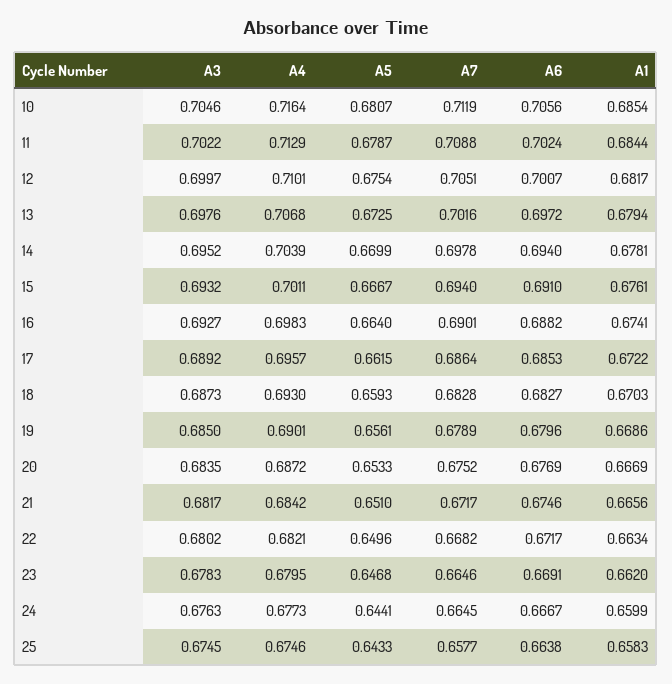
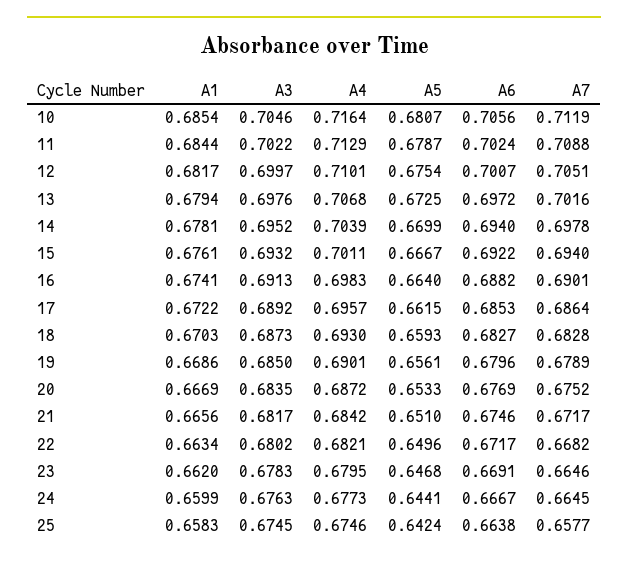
  {
    "A3": {
      "10": 0.7046,
      "11": 0.7022,
      "12": 0.6997,
      "13": 0.6976,
      "14": 0.6952,
      "15": 0.6932,
-     "16": 0.6927,
+     "16": 0.6913,
      "17": 0.6892,
      "18": 0.6873,
      "19": 0.685,
      "20": 0.6835,
      "21": 0.6817,
      "22": 0.6802,
      "23": 0.6783,
      "24": 0.6763,
      "25": 0.6745
    },
    "A4": {
      "10": 0.7164,
      "11": 0.7129,
      "12": 0.7101,
      "13": 0.7068,
      "14": 0.7039,
      "15": 0.7011,
      "16": 0.6983,
      "17": 0.6957,
      "18": 0.693,
      "19": 0.6901,
      "20": 0.6872,
      "21": 0.6842,
      "22": 0.6821,
      "23": 0.6795,
      "24": 0.6773,
      "25": 0.6746
    },
    "A5": {
      "10": 0.6807,
      "11": 0.6787,
      "12": 0.6754,
      "13": 0.6725,
      "14": 0.6699,
      "15": 0.6667,
      "16": 0.664,
      "17": 0.6615,
      "18": 0.6593,
      "19": 0.6561,
      "20": 0.6533,
      "21": 0.651,
      "22": 0.6496,
      "23": 0.6468,
      "24": 0.6441,
-     "25": 0.6433
+     "25": 0.6424
    },
    "A7": {
      "10": 0.7119,
      "11": 0.7088,
      "12": 0.7051,
      "13": 0.7016,
      "14": 0.6978,
      "15": 0.694,
      "16": 0.6901,
      "17": 0.6864,
      "18": 0.6828,
      "19": 0.6789,
      "20": 0.6752,
      "21": 0.6717,
      "22": 0.6682,
      "23": 0.6646,
      "24": 0.6645,
      "25": 0.6577
    },
    "A6": {
      "10": 0.7056,
      "11": 0.7024,
      "12": 0.7007,
      "13": 0.6972,
      "14": 0.694,
-     "15": 0.691,
+     "15": 0.6922,
      "16": 0.6882,
      "17": 0.6853,
      "18": 0.6827,
      "19": 0.6796,
      "20": 0.6769,
      "21": 0.6746,
      "22": 0.6717,
      "23": 0.6691,
      "24": 0.6667,
      "25": 0.6638
    },
    "A1": {
      "10": 0.6854,
      "11": 0.6844,
      "12": 0.6817,
      "13": 0.6794,
      "14": 0.6781,
      "15": 0.6761,
      "16": 0.6741,
      "17": 0.6722,
      "18": 0.6703,
      "19": 0.6686,
      "20": 0.6669,
      "21": 0.6656,
      "22": 0.6634,
      "23": 0.662,
      "24": 0.6599,
      "25": 0.6583
    }
  }

